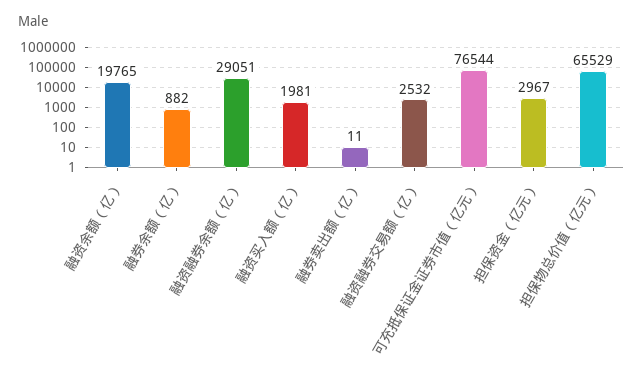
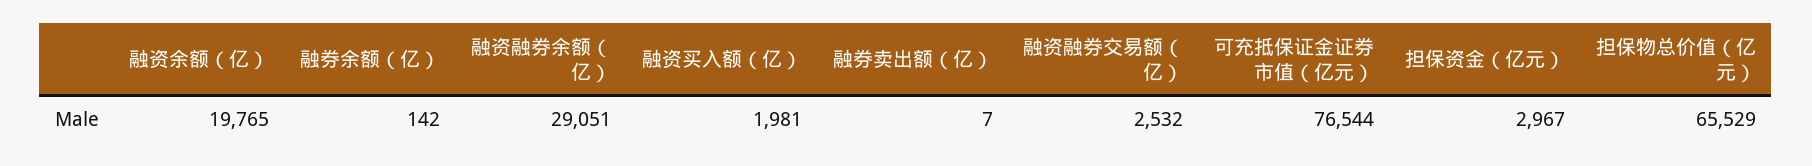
  {
    "融资余额（亿）": 19765,
-   "融券余额（亿）": 882,
+   "融券余额（亿）": 142,
    "融资融券余额（亿）": 29051,
    "融资买入额（亿）": 1981,
-   "融券卖出额（亿）": 11,
+   "融券卖出额（亿）": 7,
    "融资融券交易额（亿）": 2532,
    "可充抵保证金证券市值（亿元）": 76544,
    "担保资金（亿元）": 2967,
    "担保物总价值（亿元）": 65529
  }

